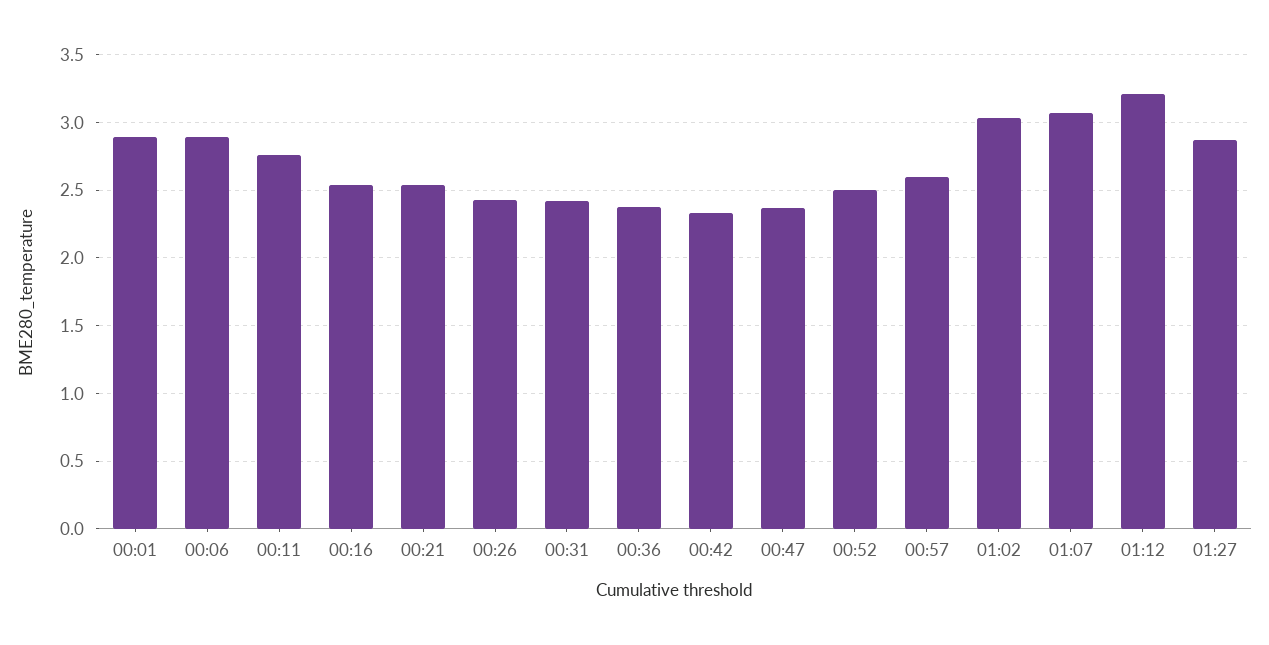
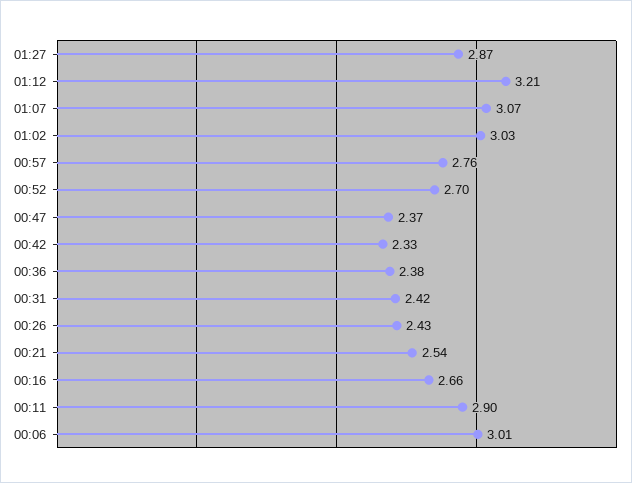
  {
-   "00:01": 2.9,
-   "00:06": 2.9,
+   "00:06": 3.01,
-   "00:11": 2.75,
+   "00:11": 2.9,
-   "00:16": 2.55,
+   "00:16": 2.66,
    "00:21": 2.54,
    "00:26": 2.43,
    "00:31": 2.42,
    "00:36": 2.38,
    "00:42": 2.33,
    "00:47": 2.37,
-   "00:52": 2.5,
+   "00:52": 2.7,
-   "00:57": 2.6,
+   "00:57": 2.76,
    "01:02": 3.03,
    "01:07": 3.07,
    "01:12": 3.21,
    "01:27": 2.87
  }

